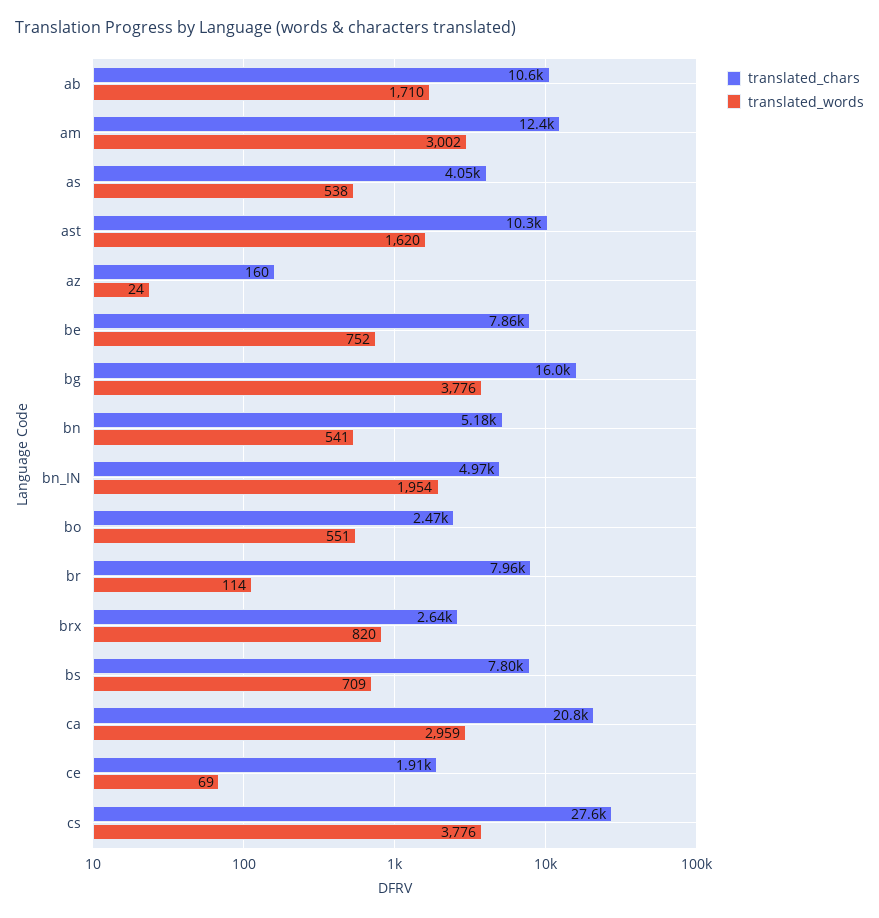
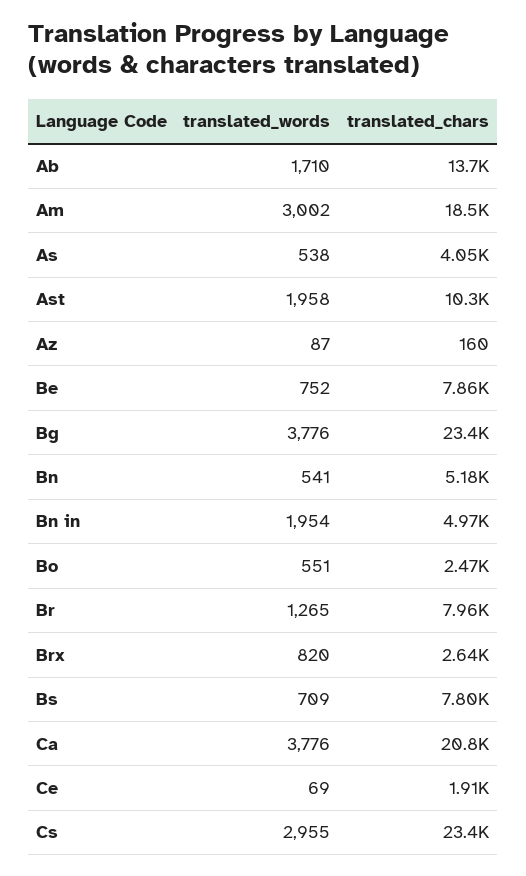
  {
    "translated_chars": {
-     "ab": 10600,
+     "ab": 13700,
-     "am": 12400,
+     "am": 18500,
      "as": 4050,
      "ast": 10300,
      "az": 160,
      "be": 7860,
-     "bg": 16000,
+     "bg": 23400,
      "bn": 5180,
      "bn_IN": 4970,
      "bo": 2470,
      "br": 7960,
      "brx": 2640,
      "bs": 7800,
      "ca": 20800,
      "ce": 1910,
-     "cs": 27600
+     "cs": 23400
    },
    "translated_words": {
      "ab": 1710,
      "am": 3002,
      "as": 538,
-     "ast": 1620,
+     "ast": 1958,
-     "az": 24,
+     "az": 87,
      "be": 752,
      "bg": 3776,
      "bn": 541,
      "bn_IN": 1954,
      "bo": 551,
-     "br": 114,
+     "br": 1265,
      "brx": 820,
      "bs": 709,
-     "ca": 2959,
+     "ca": 3776,
      "ce": 69,
-     "cs": 3776
+     "cs": 2955
    }
  }

